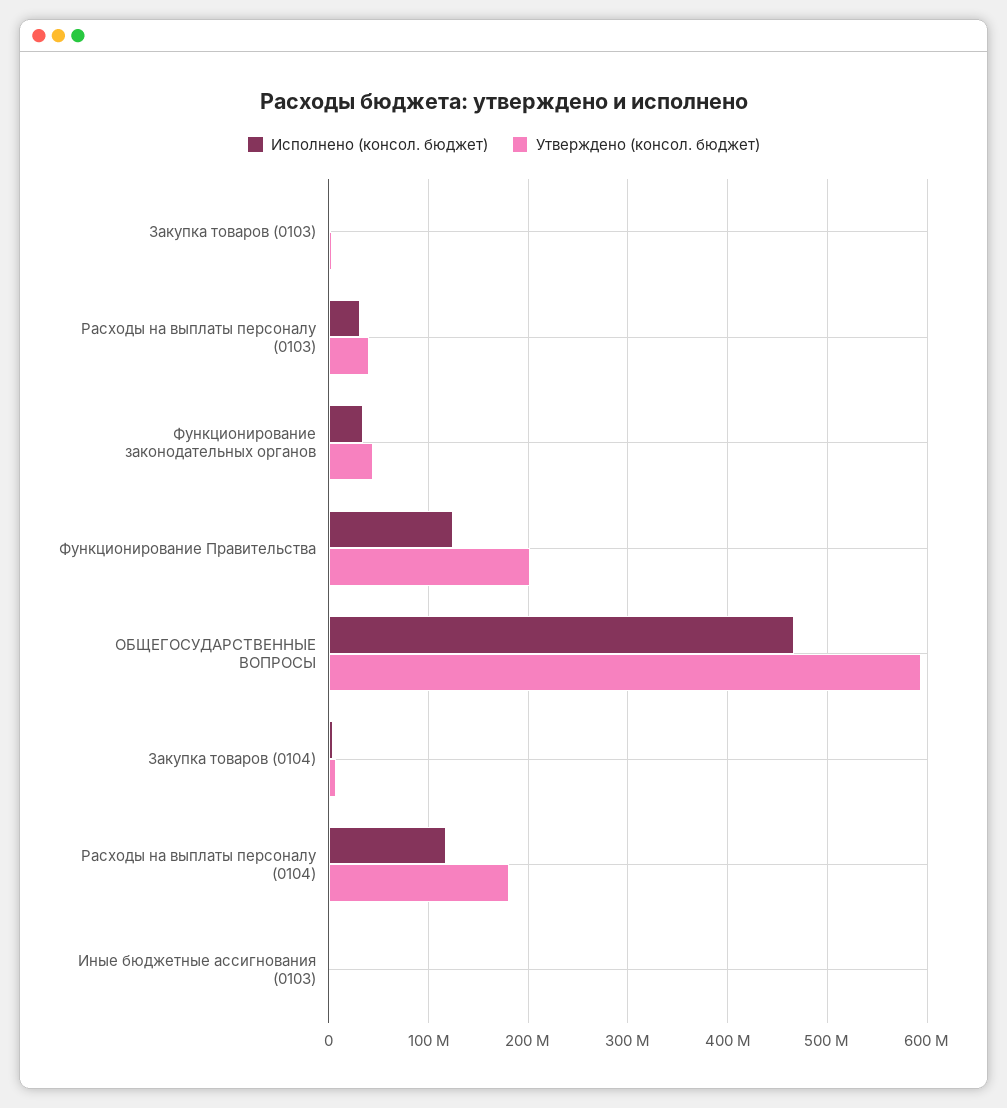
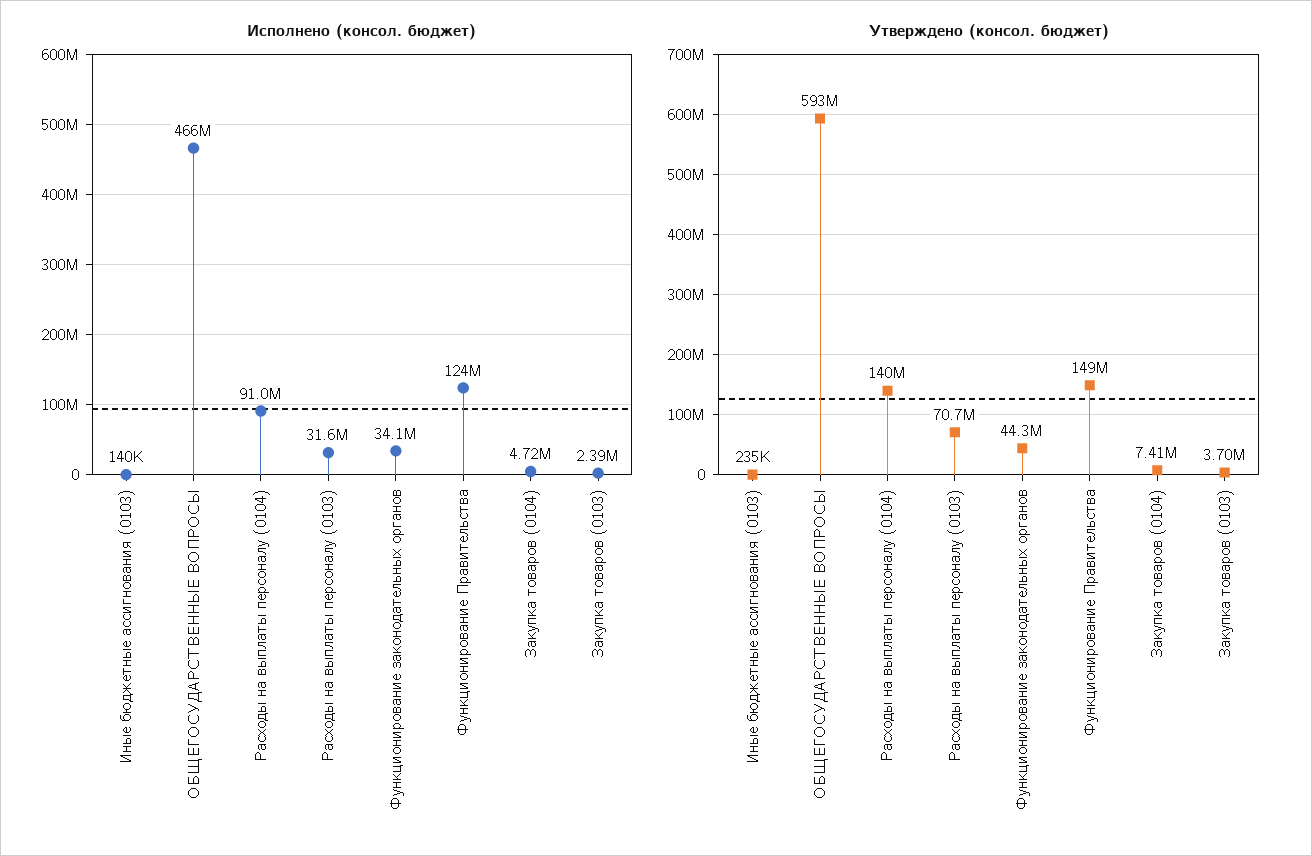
  {
    "Исполнено (консол. бюджет)": {
      "Закупка товаров (0103)": 2390000,
      "Расходы на выплаты персоналу (0103)": 31600000,
      "Функционирование законодательных органов": 34100000,
      "Функционирование Правительства": 124000000,
      "ОБЩЕГОСУДАРСТВЕННЫЕ ВОПРОСЫ": 466000000,
      "Закупка товаров (0104)": 4720000,
-     "Расходы на выплаты персоналу (0104)": 120000000,
+     "Расходы на выплаты персоналу (0104)": 91000000,
      "Иные бюджетные ассигнования (0103)": 140000
    },
    "Утверждено (консол. бюджет)": {
      "Закупка товаров (0103)": 3700000,
-     "Расходы на выплаты персоналу (0103)": 40000000,
+     "Расходы на выплаты персоналу (0103)": 70700000,
      "Функционирование законодательных органов": 44300000,
-     "Функционирование Правительства": 200000000,
+     "Функционирование Правительства": 149000000,
      "ОБЩЕГОСУДАРСТВЕННЫЕ ВОПРОСЫ": 593000000,
      "Закупка товаров (0104)": 7410000,
-     "Расходы на выплаты персоналу (0104)": 180000000,
+     "Расходы на выплаты персоналу (0104)": 140000000,
      "Иные бюджетные ассигнования (0103)": 235000
    }
  }

